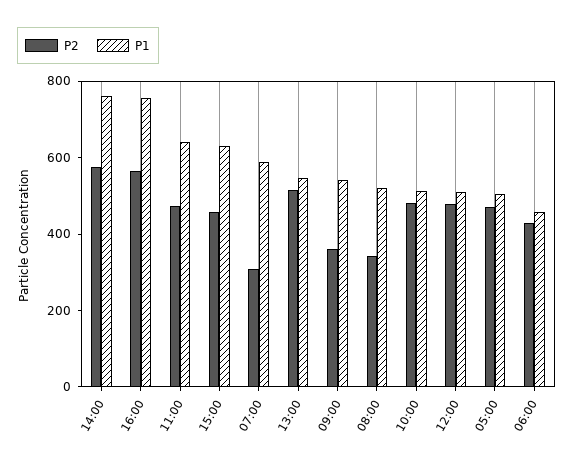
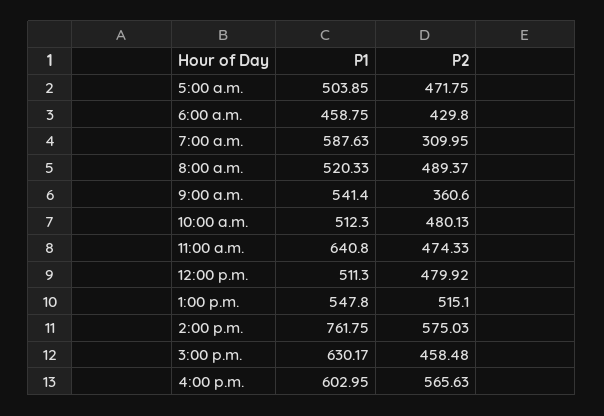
  {
    "P2": {
      "14:00": 575.03,
      "16:00": 565.63,
      "11:00": 474.33,
      "15:00": 458.48,
      "07:00": 309.95,
      "13:00": 515.1,
      "09:00": 360.6,
-     "08:00": 350,
+     "08:00": 489.37,
      "10:00": 480.13,
      "12:00": 479.92,
      "05:00": 471.75,
      "06:00": 429.8
    },
    "P1": {
      "14:00": 761.75,
-     "16:00": 750,
+     "16:00": 602.95,
      "11:00": 640.8,
      "15:00": 630.17,
      "07:00": 587.63,
      "13:00": 547.8,
      "09:00": 541.4,
      "08:00": 520.33,
      "10:00": 512.3,
      "12:00": 511.3,
      "05:00": 503.85,
      "06:00": 458.75
    }
  }

